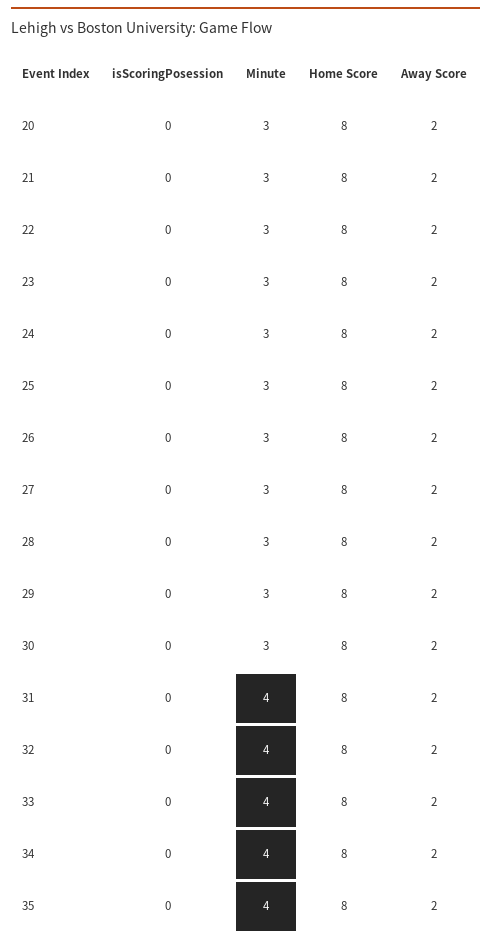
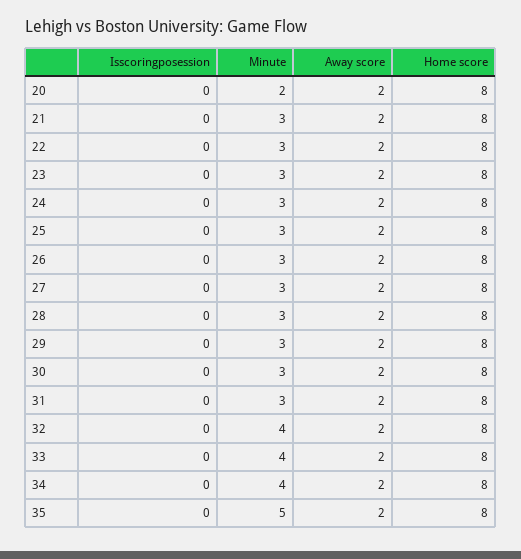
  {
    "isScoringPosession": {
      "20": 0,
      "21": 0,
      "22": 0,
      "23": 0,
      "24": 0,
      "25": 0,
      "26": 0,
      "27": 0,
      "28": 0,
      "29": 0,
      "30": 0,
      "31": 0,
      "32": 0,
      "33": 0,
      "34": 0,
      "35": 0
    },
    "Minute": {
-     "20": 3,
+     "20": 2,
      "21": 3,
      "22": 3,
      "23": 3,
      "24": 3,
      "25": 3,
      "26": 3,
      "27": 3,
      "28": 3,
      "29": 3,
      "30": 3,
-     "31": 4,
+     "31": 3,
      "32": 4,
      "33": 4,
      "34": 4,
-     "35": 4
+     "35": 5
    },
    "Home Score": {
      "20": 8,
      "21": 8,
      "22": 8,
      "23": 8,
      "24": 8,
      "25": 8,
      "26": 8,
      "27": 8,
      "28": 8,
      "29": 8,
      "30": 8,
      "31": 8,
      "32": 8,
      "33": 8,
      "34": 8,
      "35": 8
    },
    "Away Score": {
      "20": 2,
      "21": 2,
      "22": 2,
      "23": 2,
      "24": 2,
      "25": 2,
      "26": 2,
      "27": 2,
      "28": 2,
      "29": 2,
      "30": 2,
      "31": 2,
      "32": 2,
      "33": 2,
      "34": 2,
      "35": 2
    }
  }

